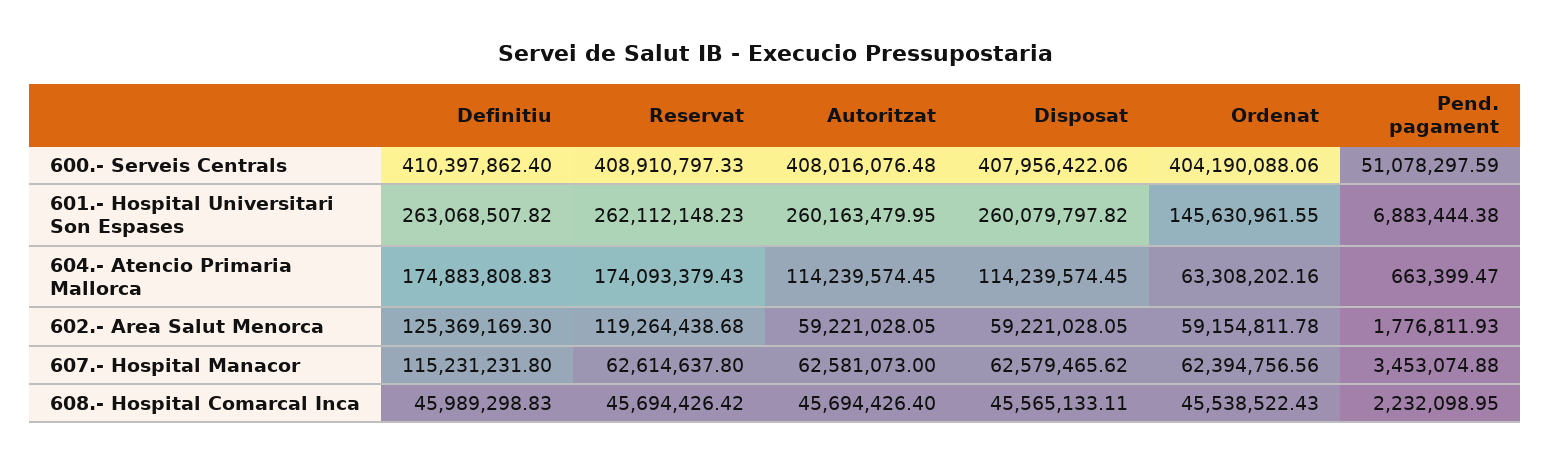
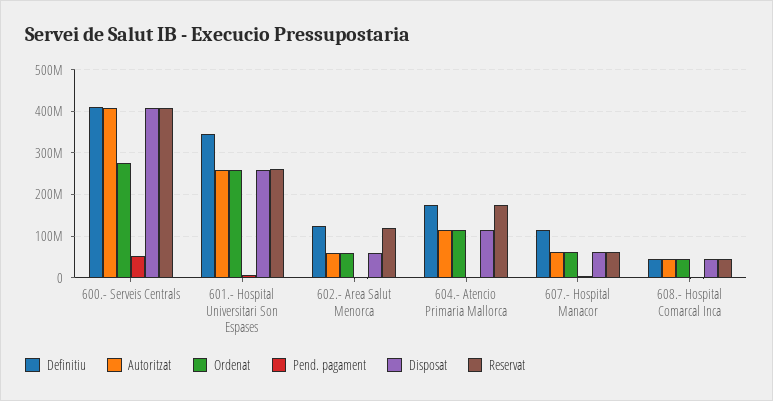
  {
    "Definitiu": {
      "600.- Serveis Centrals": 410397862.4,
-     "601.- Hospital Universitari Son Espases": 263068507.82,
+     "601.- Hospital Universitari Son Espases": 340000000,
      "604.- Atencio Primaria Mallorca": 174883808.83,
      "602.- Area Salut Menorca": 125369169.3,
      "607.- Hospital Manacor": 115231231.8,
      "608.- Hospital Comarcal Inca": 45989298.83
    },
    "Reservat": {
      "600.- Serveis Centrals": 408910797.33,
      "601.- Hospital Universitari Son Espases": 262112148.23,
      "604.- Atencio Primaria Mallorca": 174093379.43,
      "602.- Area Salut Menorca": 119264438.68,
      "607.- Hospital Manacor": 62614637.8,
      "608.- Hospital Comarcal Inca": 45694426.42
    },
    "Autoritzat": {
      "600.- Serveis Centrals": 408016076.48,
      "601.- Hospital Universitari Son Espases": 260163479.95,
      "604.- Atencio Primaria Mallorca": 114239574.45,
      "602.- Area Salut Menorca": 59221028.05,
      "607.- Hospital Manacor": 62581073,
      "608.- Hospital Comarcal Inca": 45694426.4
    },
    "Disposat": {
      "600.- Serveis Centrals": 407956422.06,
      "601.- Hospital Universitari Son Espases": 260079797.82,
      "604.- Atencio Primaria Mallorca": 114239574.45,
      "602.- Area Salut Menorca": 59221028.05,
      "607.- Hospital Manacor": 62579465.62,
      "608.- Hospital Comarcal Inca": 45565133.11
    },
    "Ordenat": {
-     "600.- Serveis Centrals": 404190088.06,
+     "600.- Serveis Centrals": 280000000,
-     "601.- Hospital Universitari Son Espases": 145630961.55,
+     "601.- Hospital Universitari Son Espases": 260000000,
-     "604.- Atencio Primaria Mallorca": 63308202.16,
+     "604.- Atencio Primaria Mallorca": 120000000,
      "602.- Area Salut Menorca": 59154811.78,
      "607.- Hospital Manacor": 62394756.56,
      "608.- Hospital Comarcal Inca": 45538522.43
    },
    "Pend. pagament": {
      "600.- Serveis Centrals": 51078297.59,
      "601.- Hospital Universitari Son Espases": 6883444.38,
      "604.- Atencio Primaria Mallorca": 663399.47,
      "602.- Area Salut Menorca": 1776811.93,
      "607.- Hospital Manacor": 3453074.88,
      "608.- Hospital Comarcal Inca": 2232098.95
    }
  }

